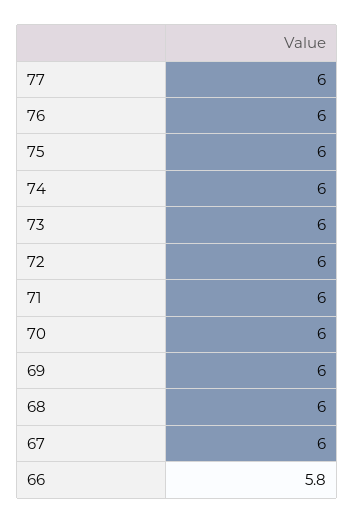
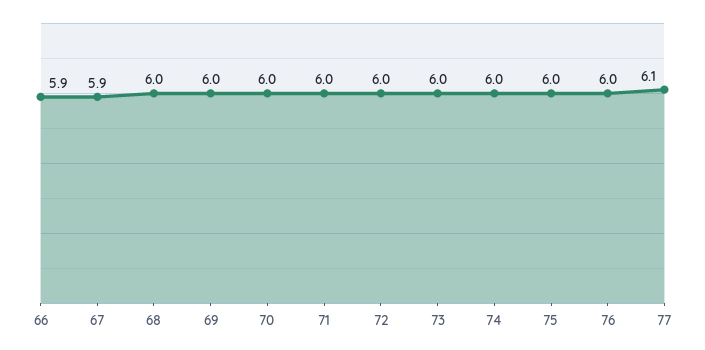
  {
-   "77": 6,
+   "77": 6.1,
    "76": 6,
    "75": 6,
    "74": 6,
    "73": 6,
    "72": 6,
    "71": 6,
    "70": 6,
    "69": 6,
    "68": 6,
-   "67": 6,
+   "67": 5.9,
-   "66": 5.8
+   "66": 5.9
  }

